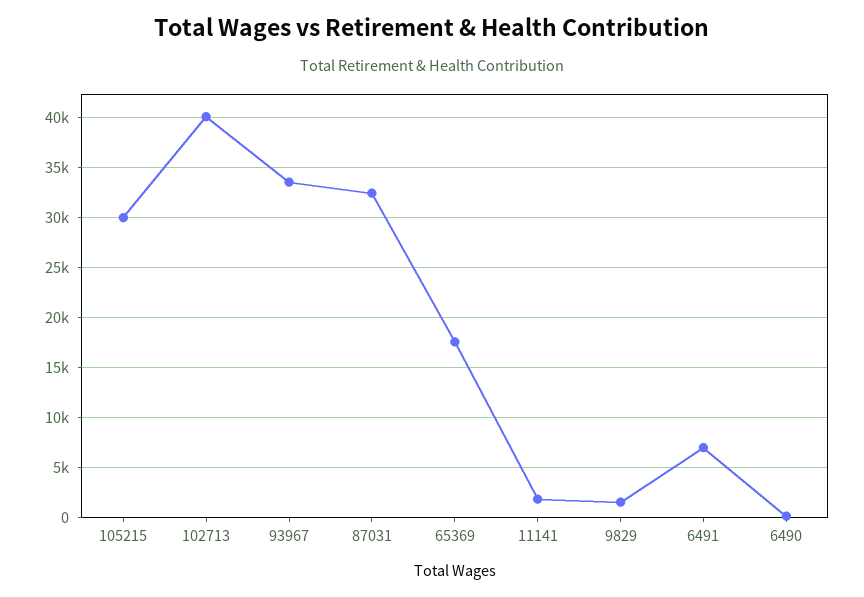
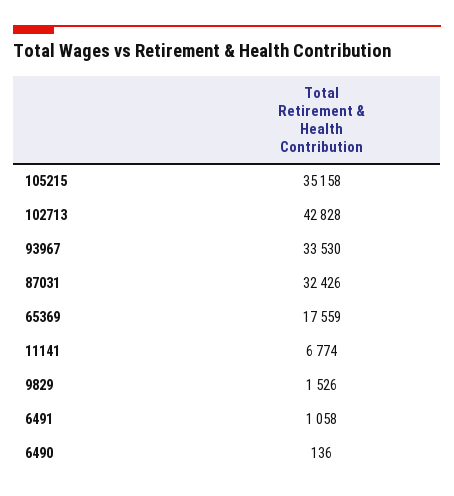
  {
-   "105215": 30000,
+   "105215": 35158,
-   "102713": 40000,
+   "102713": 42828,
    "93967": 33530,
    "87031": 32426,
    "65369": 17559,
-   "11141": 2000,
+   "11141": 6774,
    "9829": 1526,
-   "6491": 7000,
+   "6491": 1058,
    "6490": 136
  }

